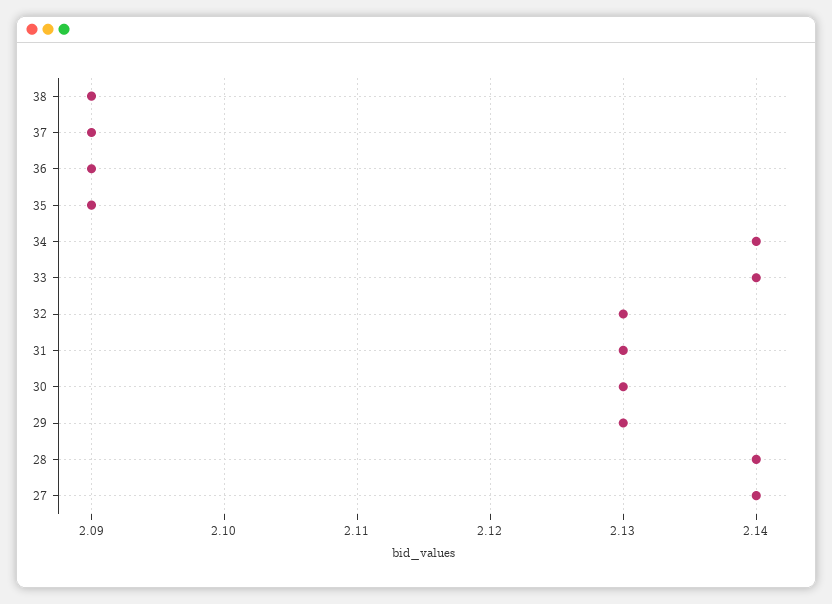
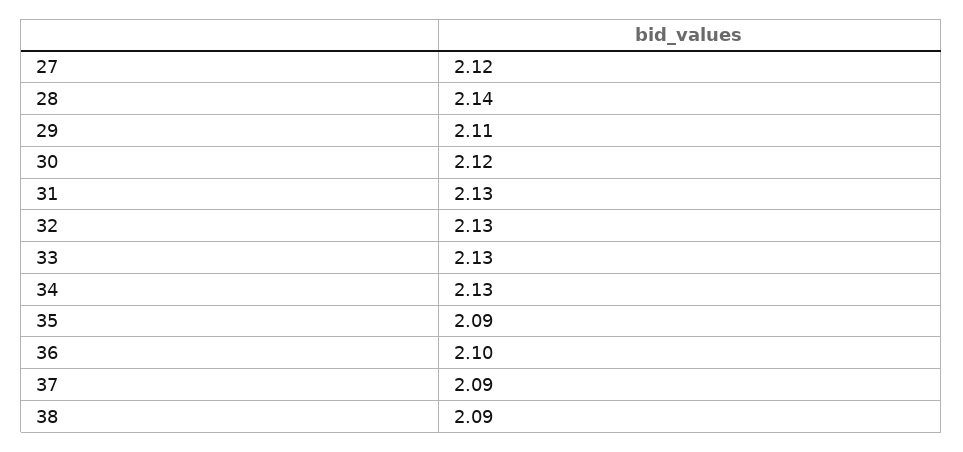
  {
    "38": 2.09,
    "37": 2.09,
-   "36": 2.09,
+   "36": 2.1,
    "35": 2.09,
-   "34": 2.14,
+   "34": 2.13,
-   "33": 2.14,
+   "33": 2.13,
    "32": 2.13,
    "31": 2.13,
-   "30": 2.13,
+   "30": 2.12,
-   "29": 2.13,
+   "29": 2.11,
    "28": 2.14,
-   "27": 2.14
+   "27": 2.12
  }

